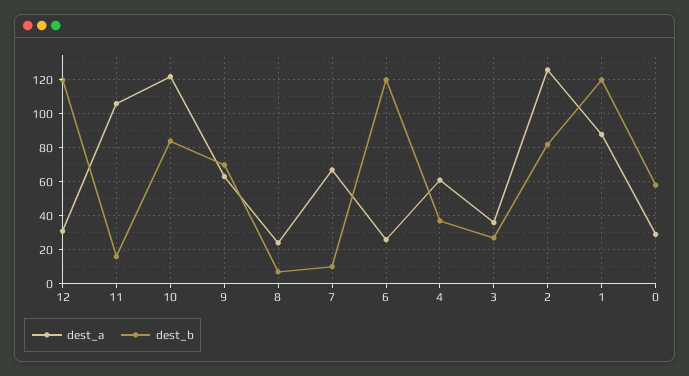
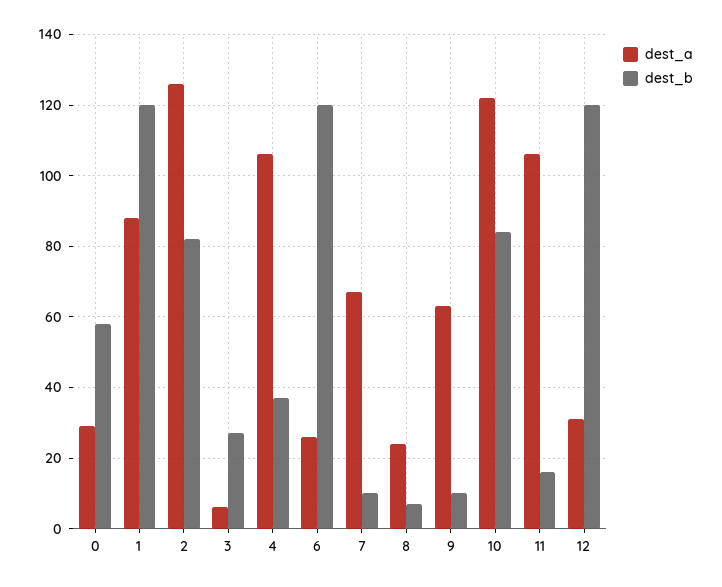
  {
    "dest_a": {
      "12": 30,
      "11": 105,
      "10": 120,
      "9": 65,
      "8": 25,
      "7": 65,
      "6": 25,
-     "4": 60,
+     "4": 105,
-     "3": 35,
+     "3": 5,
      "2": 125,
      "1": 90,
      "0": 30
    },
    "dest_b": {
      "12": 120,
      "11": 15,
      "10": 85,
-     "9": 70,
+     "9": 10,
      "8": 5,
      "7": 10,
      "6": 120,
      "4": 35,
      "3": 25,
      "2": 80,
      "1": 120,
      "0": 60
    }
  }

